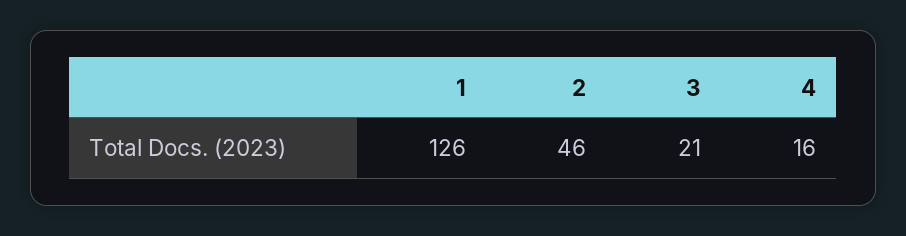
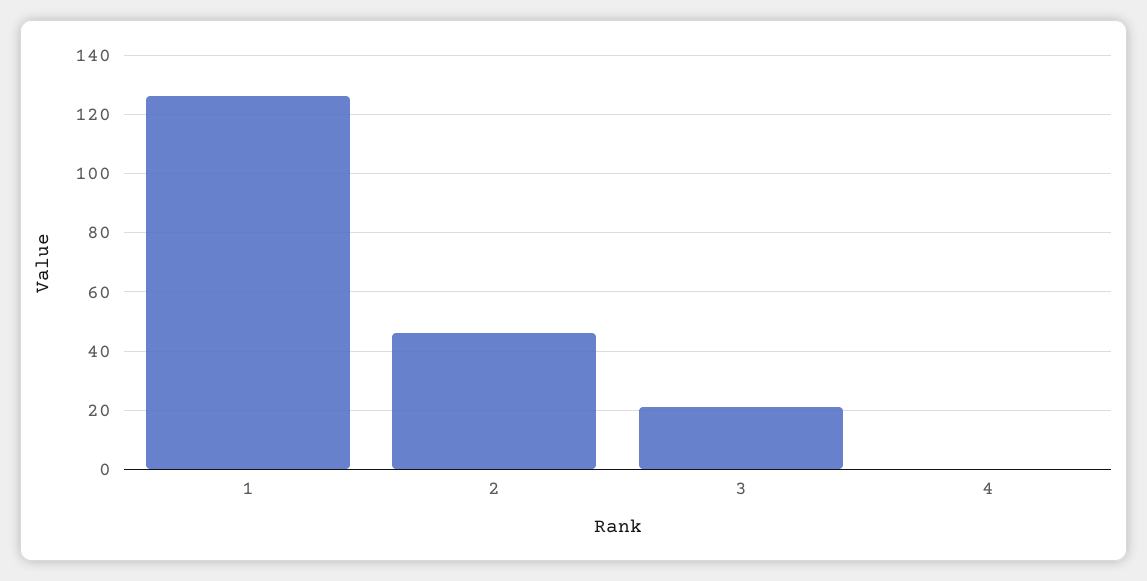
  {
    "1": 126,
    "2": 46,
    "3": 21,
-   "4": 16
+   "4": 0
  }

